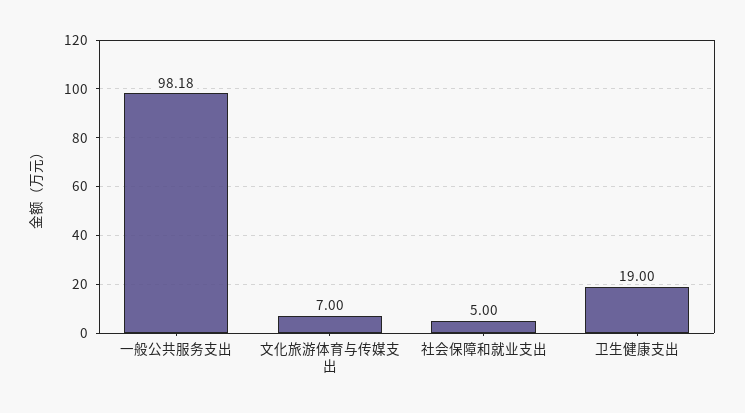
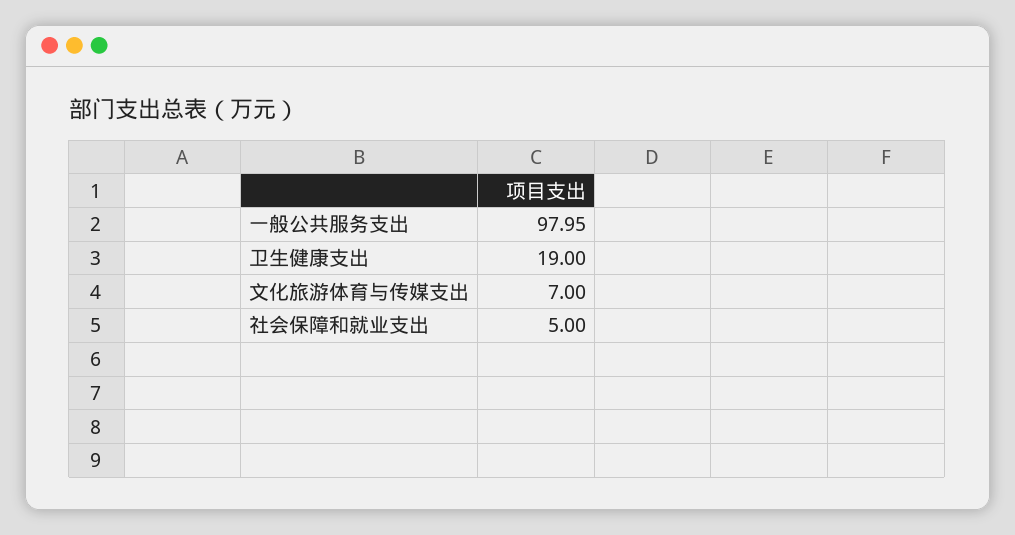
  {
-   "一般公共服务支出": 98.18,
+   "一般公共服务支出": 97.95,
    "文化旅游体育与传媒支出": 7,
    "社会保障和就业支出": 5,
    "卫生健康支出": 19
  }

